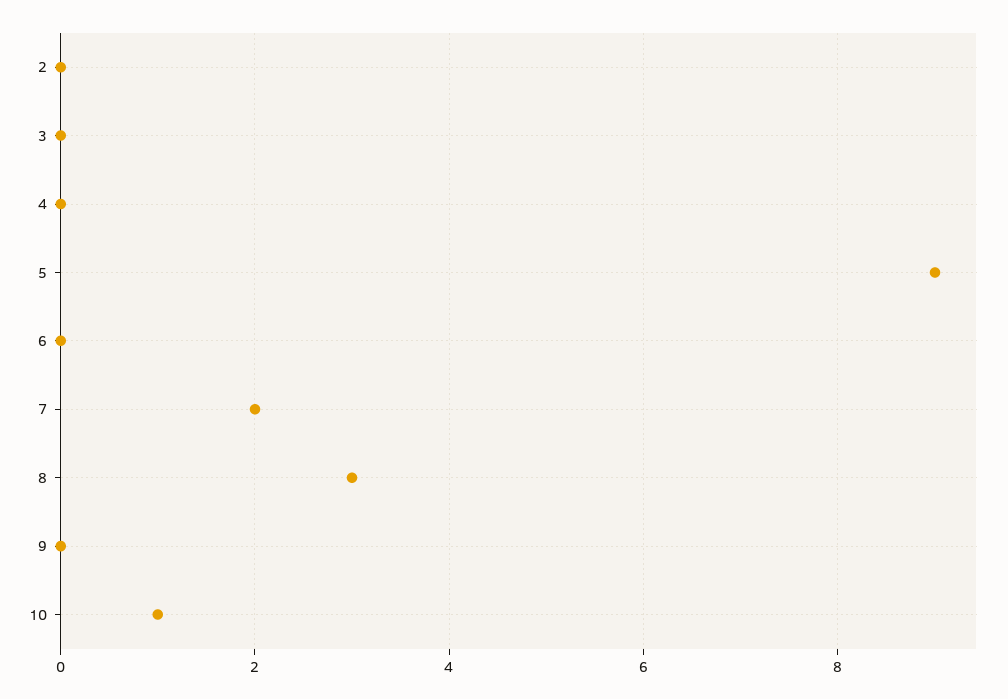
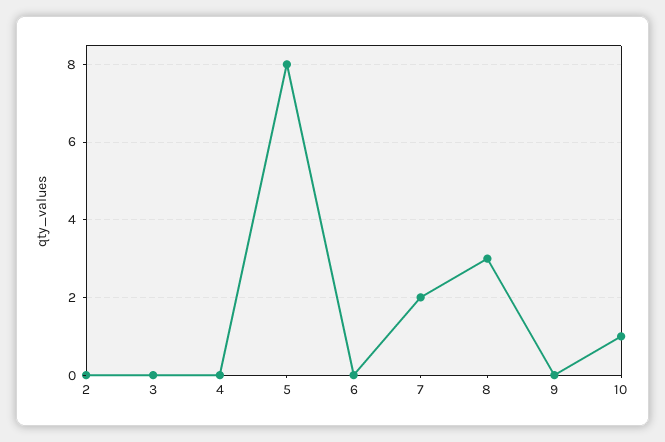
  {
    "2": 0,
    "3": 0,
    "4": 0,
-   "5": 9,
+   "5": 8,
    "6": 0,
    "7": 2,
    "8": 3,
    "9": 0,
    "10": 1
  }

